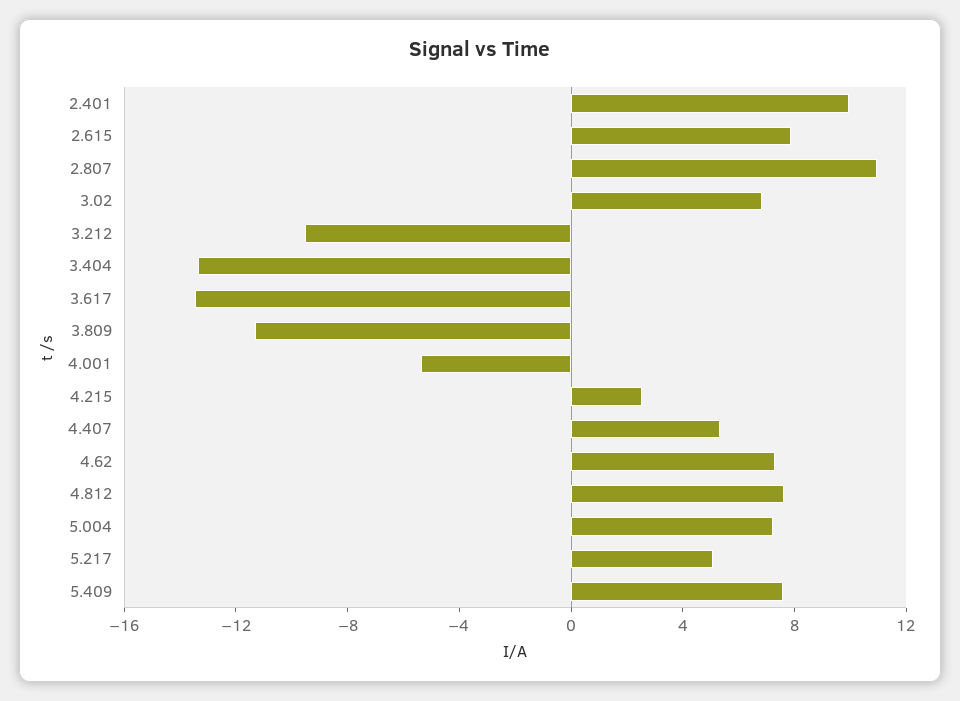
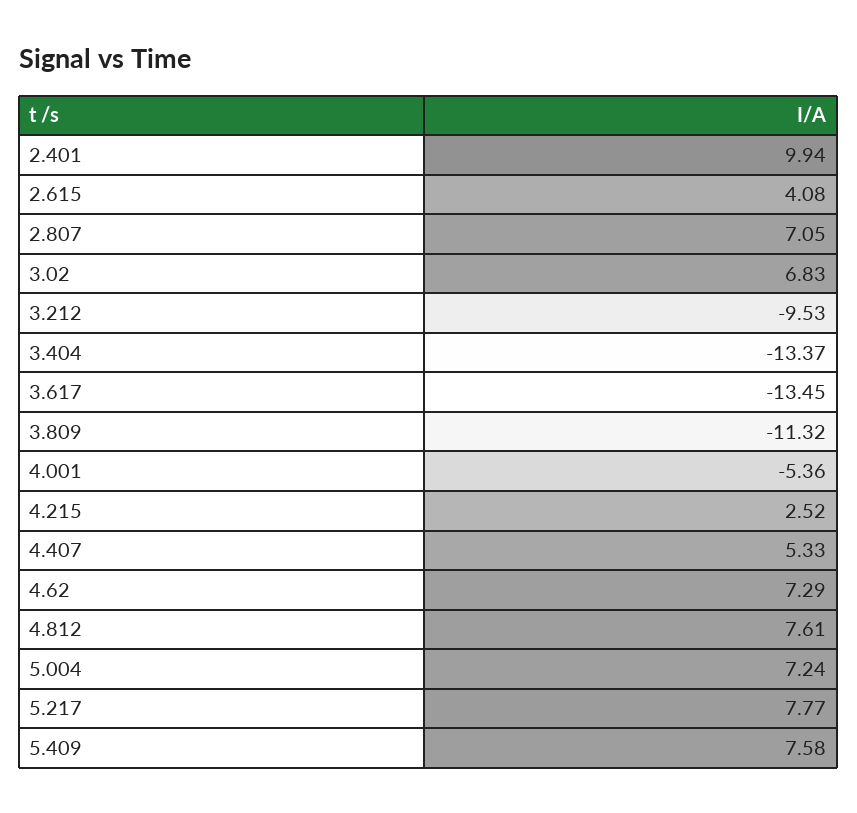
  {
    "2.401": 9.94,
-   "2.615": 8,
+   "2.615": 4.08,
-   "2.807": 11,
+   "2.807": 7.05,
    "3.02": 6.83,
    "3.212": -9.53,
    "3.404": -13.37,
    "3.617": -13.45,
    "3.809": -11.32,
    "4.001": -5.36,
    "4.215": 2.52,
    "4.407": 5.33,
    "4.62": 7.29,
    "4.812": 7.61,
    "5.004": 7.24,
-   "5.217": 5,
+   "5.217": 7.77,
    "5.409": 7.58
  }

